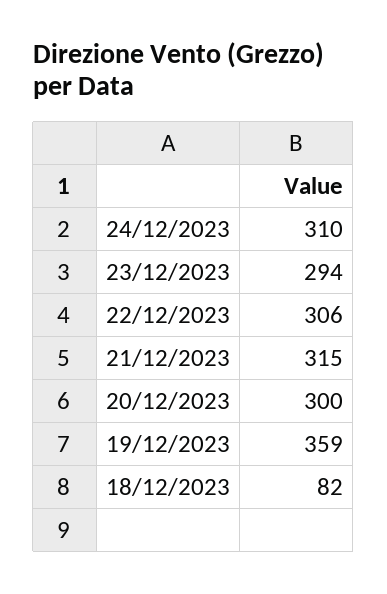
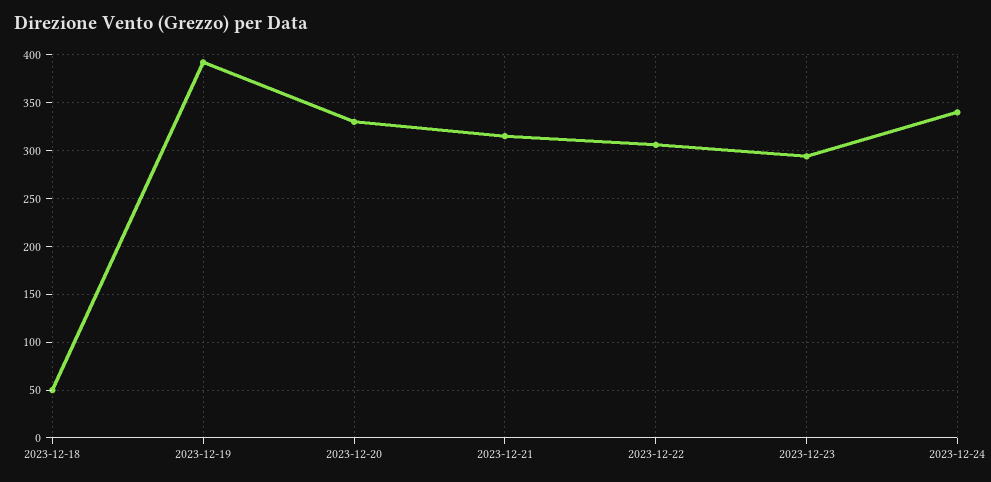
  {
-   "24/12/2023": 310,
+   "24/12/2023": 340,
    "23/12/2023": 294,
    "22/12/2023": 306,
    "21/12/2023": 315,
-   "20/12/2023": 300,
+   "20/12/2023": 330,
-   "19/12/2023": 359,
+   "19/12/2023": 390,
-   "18/12/2023": 82
+   "18/12/2023": 50
  }

